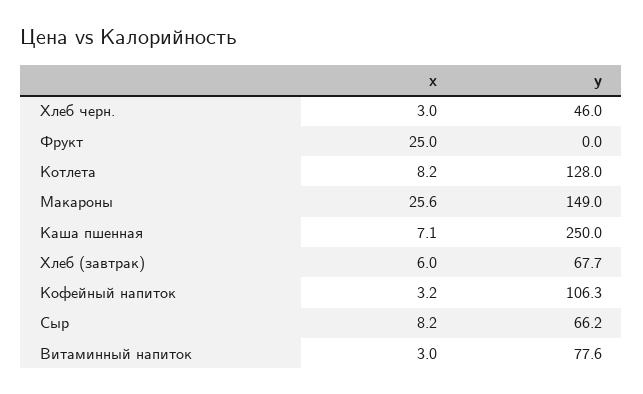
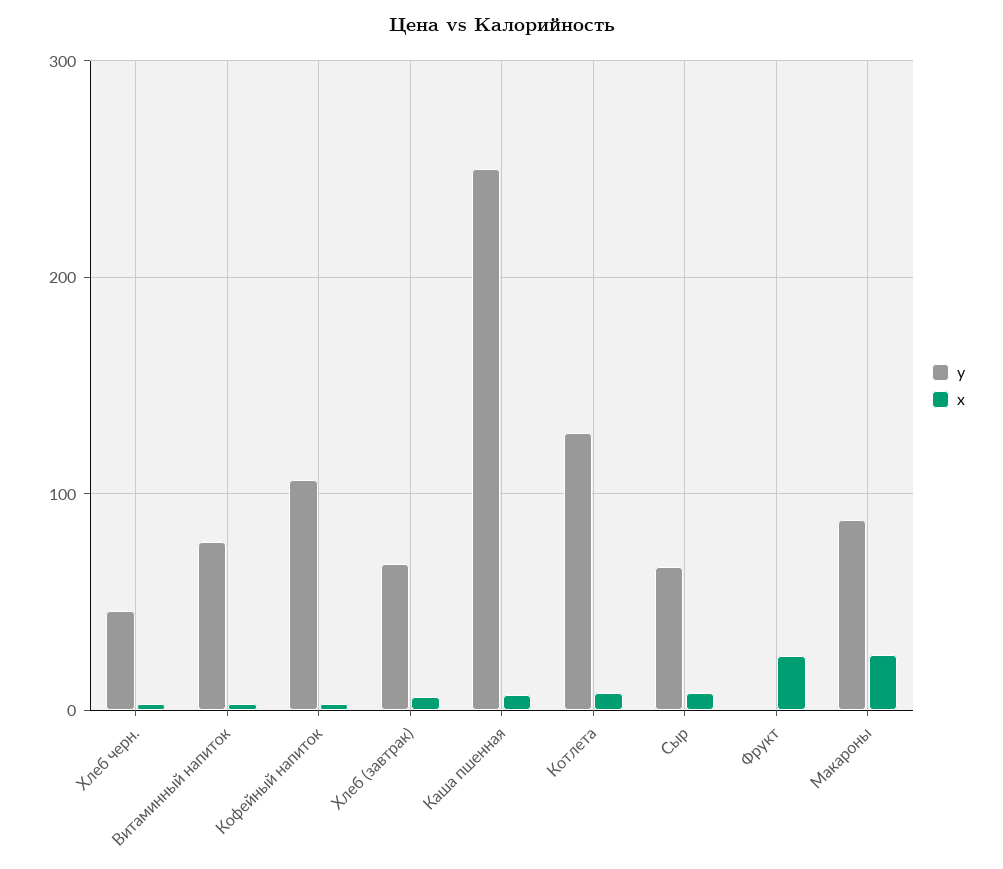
  {
    "x": {
      "Хлеб черн.": 3,
      "Фрукт": 25,
      "Котлета": 8.2,
      "Макароны": 25.6,
      "Каша пшенная": 7.1,
      "Хлеб (завтрак)": 6,
      "Кофейный напиток": 3.2,
      "Сыр": 8.2,
      "Витаминный напиток": 3
    },
    "y": {
      "Хлеб черн.": 46,
      "Фрукт": 0,
      "Котлета": 128,
-     "Макароны": 149,
+     "Макароны": 90,
      "Каша пшенная": 250,
      "Хлеб (завтрак)": 67.7,
      "Кофейный напиток": 106.3,
      "Сыр": 66.2,
      "Витаминный напиток": 77.6
    }
  }

